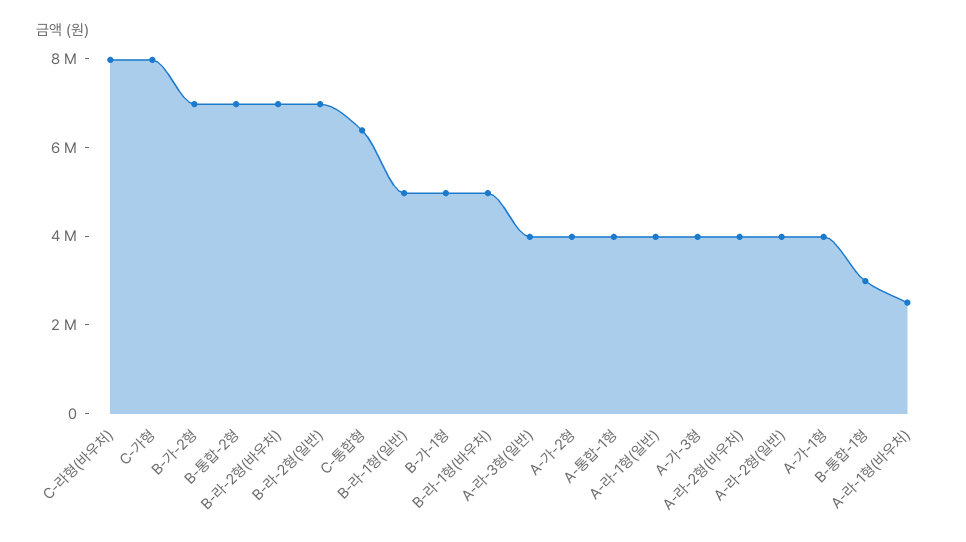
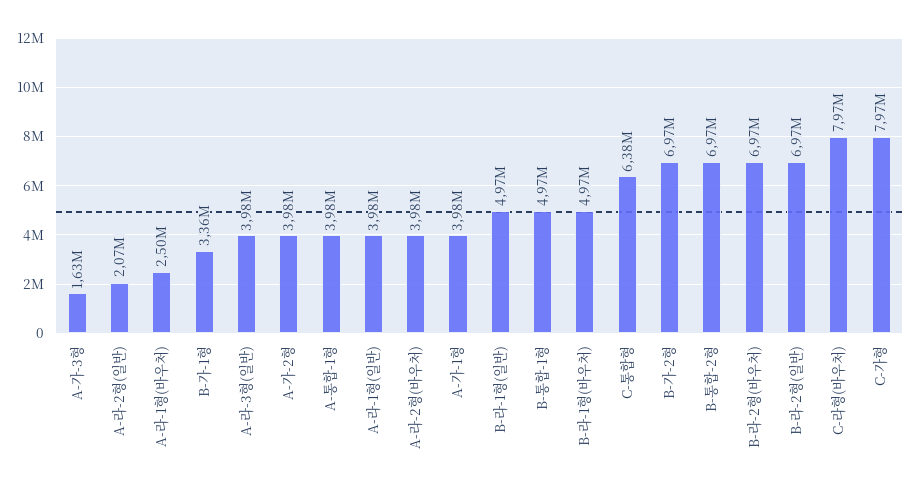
  {
    "C-라형(바우처)": 7970000,
    "C-가형": 7970000,
    "B-가-2형": 6970000,
    "B-통합-2형": 6970000,
    "B-라-2형(바우처)": 6970000,
    "B-라-2형(일반)": 6970000,
    "C-통합형": 6380000,
    "B-라-1형(일반)": 4970000,
-   "B-가-1형": 5000000,
+   "B-가-1형": 3360000,
    "B-라-1형(바우처)": 4970000,
    "A-라-3형(일반)": 3980000,
    "A-가-2형": 3980000,
    "A-통합-1형": 3980000,
    "A-라-1형(일반)": 3980000,
-   "A-가-3형": 4000000,
+   "A-가-3형": 1630000,
    "A-라-2형(바우처)": 3980000,
-   "A-라-2형(일반)": 4000000,
+   "A-라-2형(일반)": 2070000,
    "A-가-1형": 3980000,
-   "B-통합-1형": 3000000,
+   "B-통합-1형": 4970000,
    "A-라-1형(바우처)": 2500000
  }

